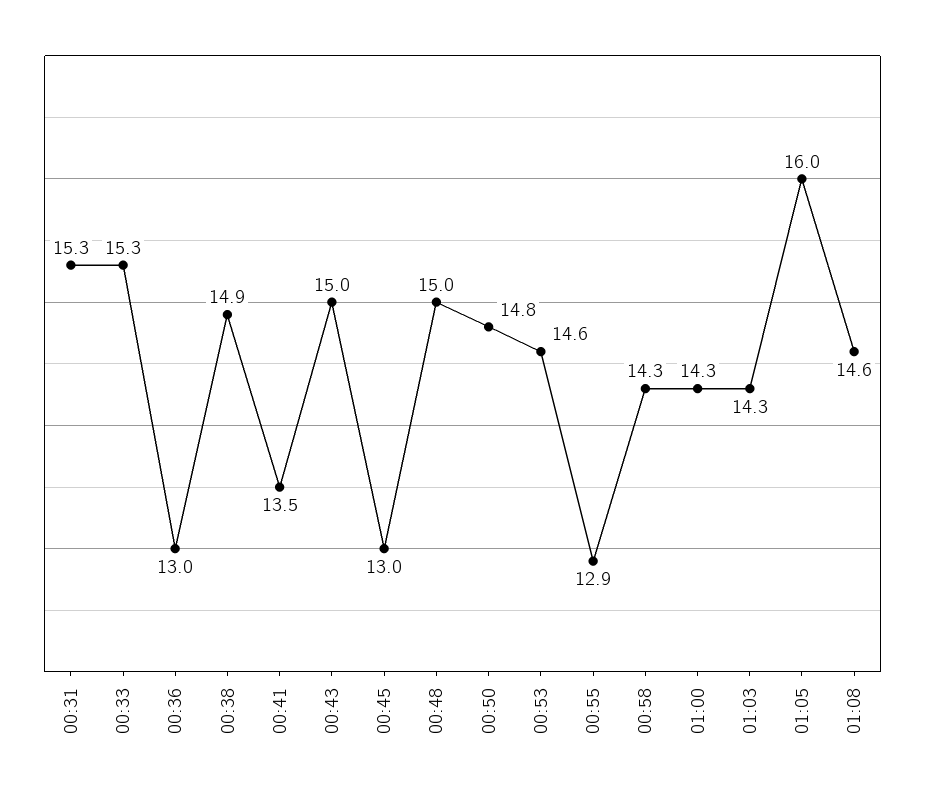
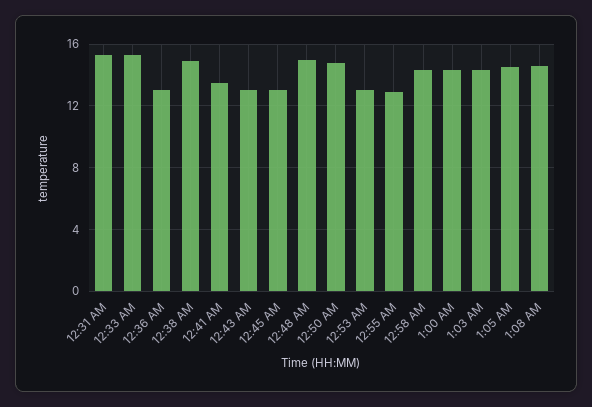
  {
    "00:31": 15.3,
    "00:33": 15.3,
    "00:36": 13,
    "00:38": 14.9,
    "00:41": 13.5,
-   "00:43": 15,
+   "00:43": 13,
    "00:45": 13,
    "00:48": 15,
    "00:50": 14.8,
-   "00:53": 14.6,
+   "00:53": 13,
    "00:55": 12.9,
    "00:58": 14.3,
    "01:00": 14.3,
    "01:03": 14.3,
-   "01:05": 16,
+   "01:05": 14.5,
    "01:08": 14.6
  }

